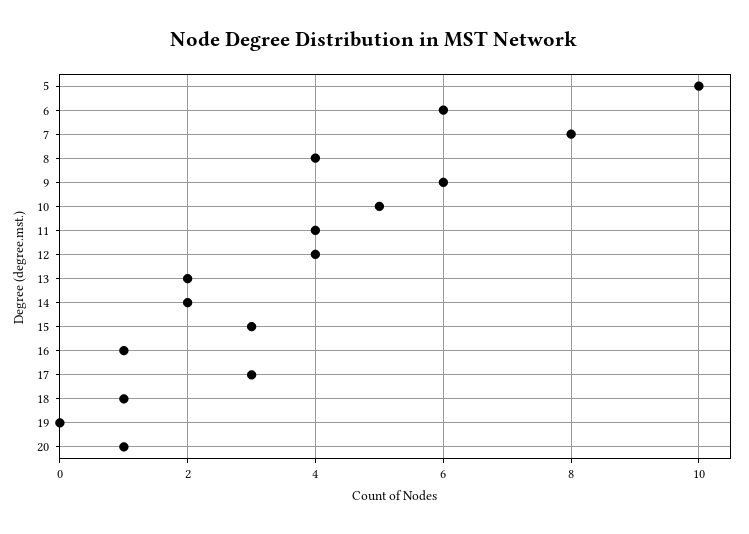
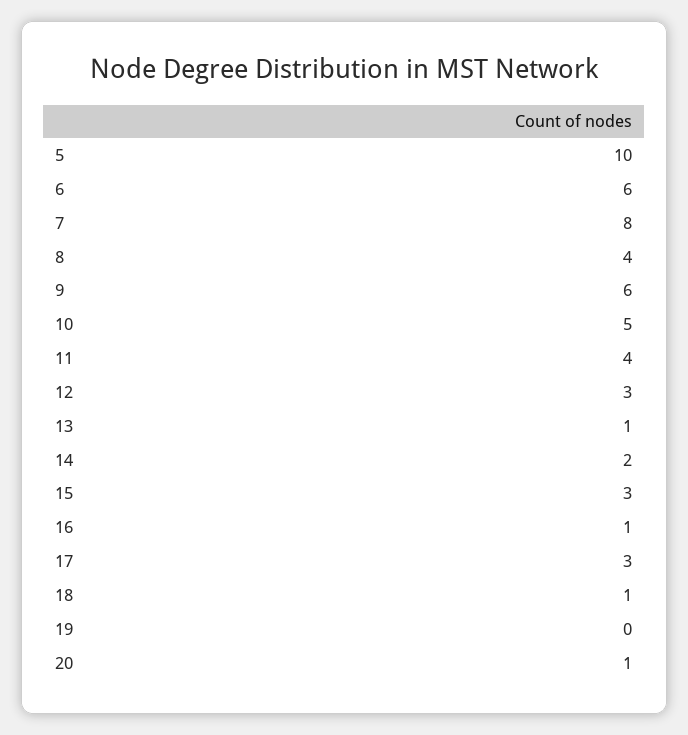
  {
    "5": 10,
    "6": 6,
    "7": 8,
    "8": 4,
    "9": 6,
    "10": 5,
    "11": 4,
-   "12": 4,
+   "12": 3,
-   "13": 2,
+   "13": 1,
    "14": 2,
    "15": 3,
    "16": 1,
    "17": 3,
    "18": 1,
    "19": 0,
    "20": 1
  }

